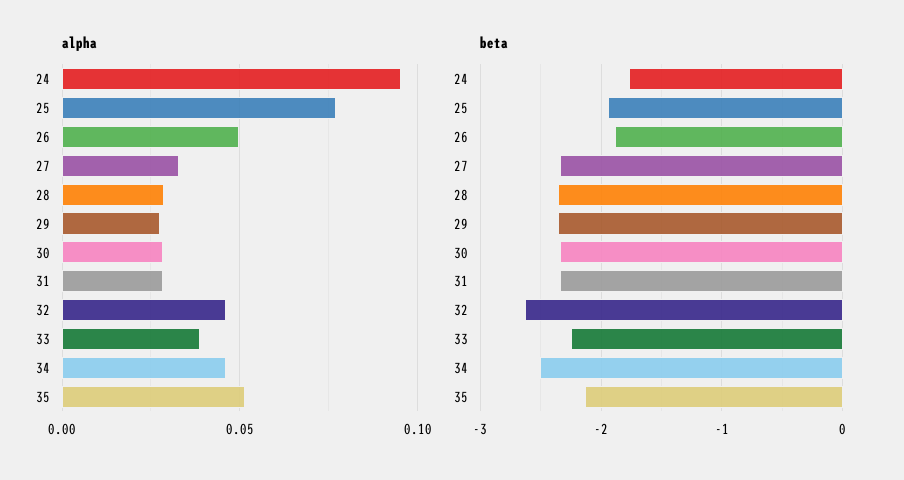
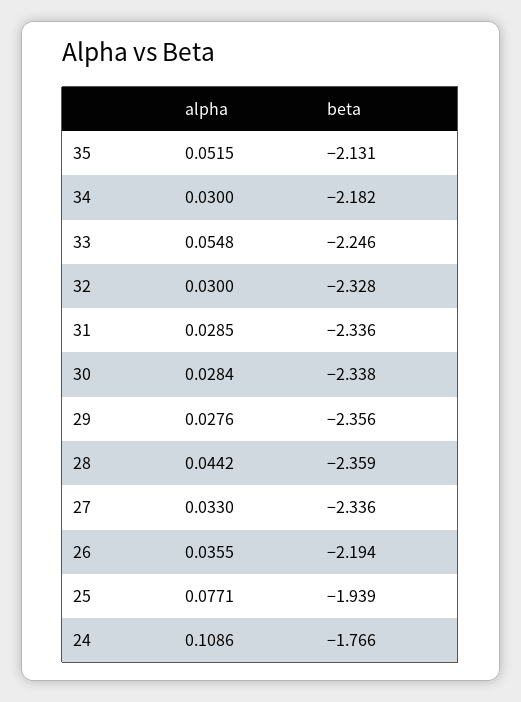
  {
    "alpha": {
-     "24": 0.095,
+     "24": 0.1086,
      "25": 0.0771,
-     "26": 0.05,
+     "26": 0.0355,
      "27": 0.033,
-     "28": 0.03,
+     "28": 0.0442,
      "29": 0.0276,
      "30": 0.0284,
      "31": 0.0285,
-     "32": 0.045,
+     "32": 0.03,
-     "33": 0.04,
+     "33": 0.0548,
-     "34": 0.045,
+     "34": 0.03,
      "35": 0.0515
    },
    "beta": {
      "24": -1.766,
      "25": -1.939,
-     "26": -1.9,
+     "26": -2.194,
      "27": -2.336,
      "28": -2.359,
      "29": -2.356,
      "30": -2.338,
      "31": -2.336,
-     "32": -2.6,
+     "32": -2.328,
      "33": -2.246,
-     "34": -2.5,
+     "34": -2.182,
      "35": -2.131
    }
  }

